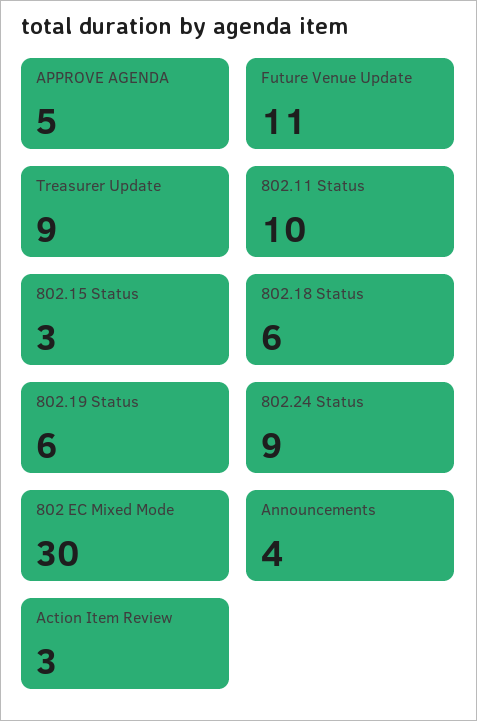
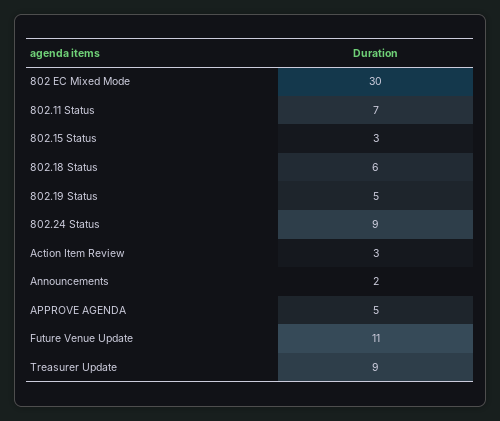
  {
    "APPROVE AGENDA": 5,
    "Future Venue Update": 11,
    "Treasurer Update": 9,
-   "802.11 Status": 10,
+   "802.11 Status": 7,
    "802.15 Status": 3,
    "802.18 Status": 6,
-   "802.19 Status": 6,
+   "802.19 Status": 5,
    "802.24 Status": 9,
    "802 EC Mixed Mode": 30,
-   "Announcements": 4,
+   "Announcements": 2,
    "Action Item Review": 3
  }

